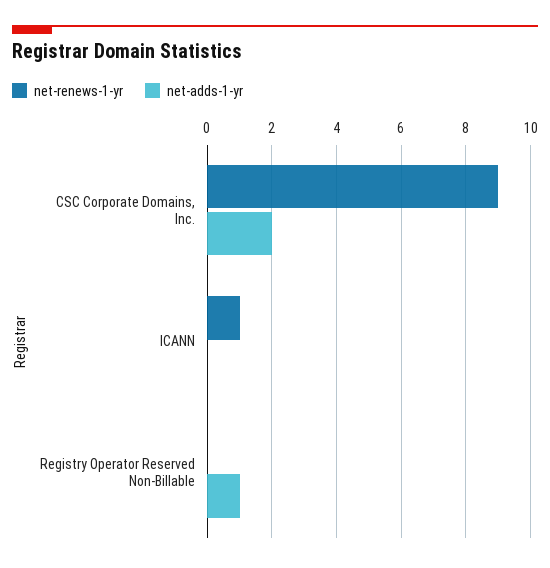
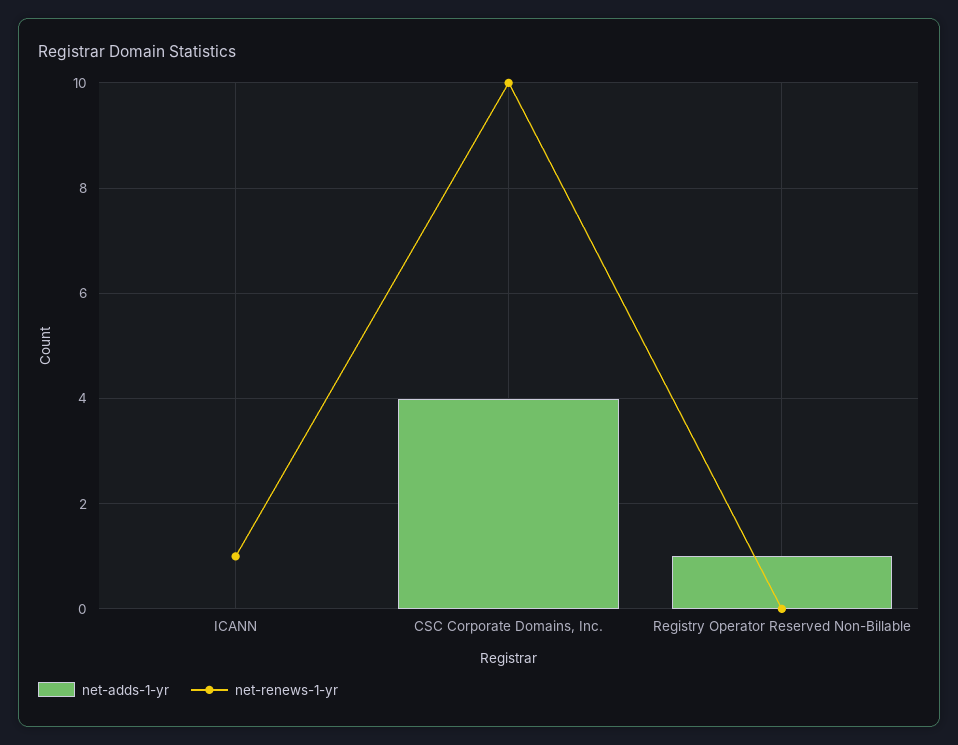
  {
    "net-renews-1-yr": {
-     "CSC Corporate Domains, Inc.": 9,
+     "CSC Corporate Domains, Inc.": 10,
      "ICANN": 1,
      "Registry Operator Reserved Non-Billable": 0
    },
    "net-adds-1-yr": {
-     "CSC Corporate Domains, Inc.": 2,
+     "CSC Corporate Domains, Inc.": 4,
      "ICANN": 0,
      "Registry Operator Reserved Non-Billable": 1
    }
  }

